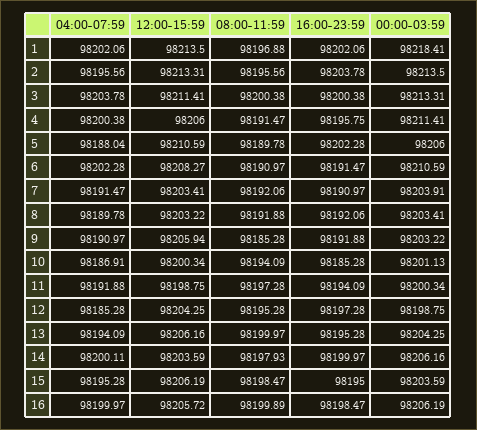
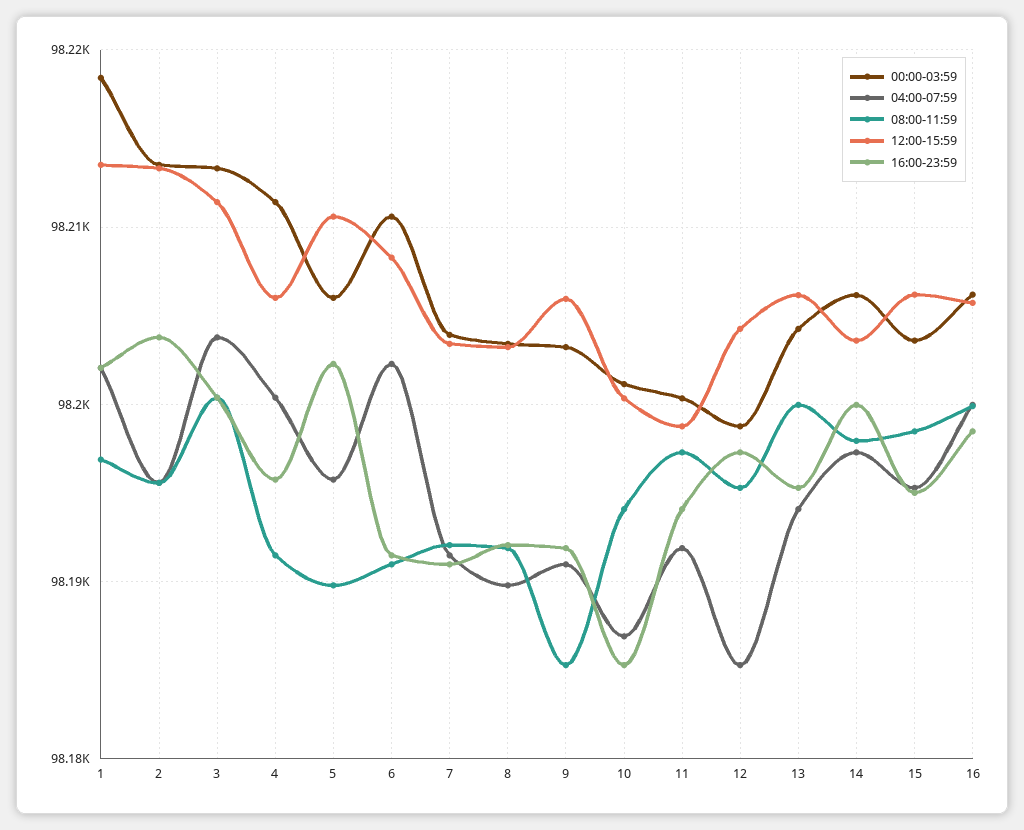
  {
    "04:00-07:59": {
      "1": 98202.06,
      "2": 98195.56,
      "3": 98203.78,
      "4": 98200.38,
-     "5": 98188.04,
+     "5": 98196,
      "6": 98202.28,
      "7": 98191.47,
      "8": 98189.78,
      "9": 98190.97,
      "10": 98186.91,
      "11": 98191.88,
      "12": 98185.28,
      "13": 98194.09,
-     "14": 98200.11,
+     "14": 98197,
      "15": 98195.28,
      "16": 98199.97
    },
    "12:00-15:59": {
      "1": 98213.5,
      "2": 98213.31,
      "3": 98211.41,
      "4": 98206,
      "5": 98210.59,
      "6": 98208.27,
      "7": 98203.41,
      "8": 98203.22,
      "9": 98205.94,
      "10": 98200.34,
      "11": 98198.75,
      "12": 98204.25,
      "13": 98206.16,
      "14": 98203.59,
      "15": 98206.19,
      "16": 98205.72
    },
    "08:00-11:59": {
      "1": 98196.88,
      "2": 98195.56,
      "3": 98200.38,
      "4": 98191.47,
      "5": 98189.78,
      "6": 98190.97,
      "7": 98192.06,
      "8": 98191.88,
      "9": 98185.28,
      "10": 98194.09,
      "11": 98197.28,
      "12": 98195.28,
      "13": 98199.97,
      "14": 98197.93,
      "15": 98198.47,
      "16": 98199.89
    },
    "16:00-23:59": {
      "1": 98202.06,
      "2": 98203.78,
      "3": 98200.38,
      "4": 98195.75,
      "5": 98202.28,
      "6": 98191.47,
      "7": 98190.97,
      "8": 98192.06,
      "9": 98191.88,
      "10": 98185.28,
      "11": 98194.09,
      "12": 98197.28,
      "13": 98195.28,
      "14": 98199.97,
      "15": 98195,
      "16": 98198.47
    },
    "00:00-03:59": {
      "1": 98218.41,
      "2": 98213.5,
      "3": 98213.31,
      "4": 98211.41,
      "5": 98206,
      "6": 98210.59,
      "7": 98203.91,
      "8": 98203.41,
      "9": 98203.22,
      "10": 98201.13,
      "11": 98200.34,
      "12": 98198.75,
      "13": 98204.25,
      "14": 98206.16,
      "15": 98203.59,
      "16": 98206.19
    }
  }

